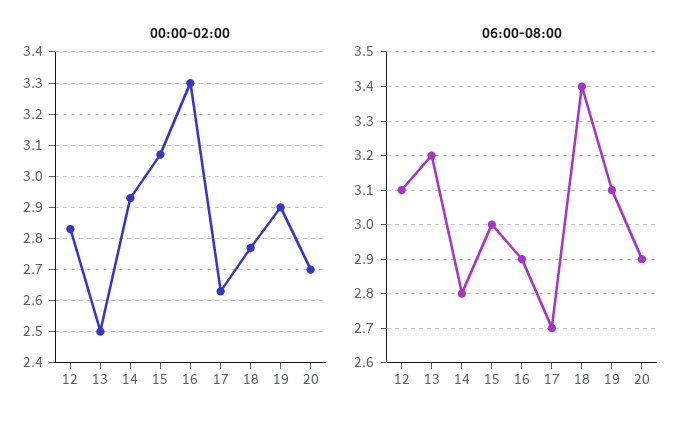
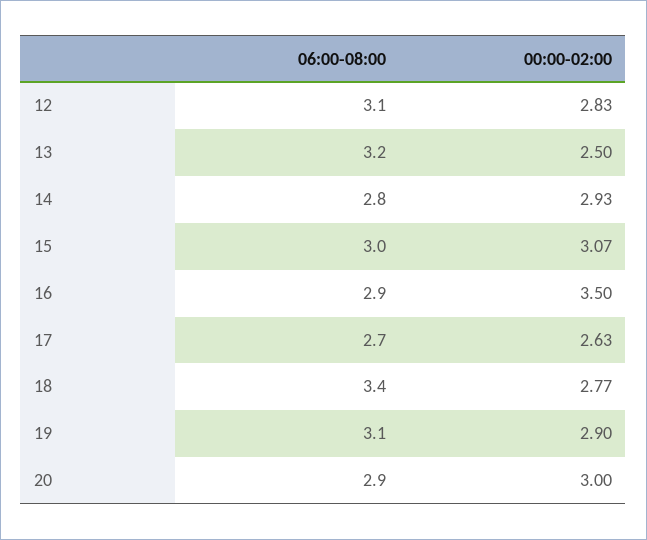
  {
    "00:00-02:00": {
      "12": 2.83,
      "13": 2.5,
      "14": 2.93,
      "15": 3.07,
-     "16": 3.3,
+     "16": 3.5,
      "17": 2.63,
      "18": 2.77,
      "19": 2.9,
-     "20": 2.7
+     "20": 3
    },
    "06:00-08:00": {
      "12": 3.1,
      "13": 3.2,
      "14": 2.8,
      "15": 3,
      "16": 2.9,
      "17": 2.7,
      "18": 3.4,
      "19": 3.1,
      "20": 2.9
    }
  }

